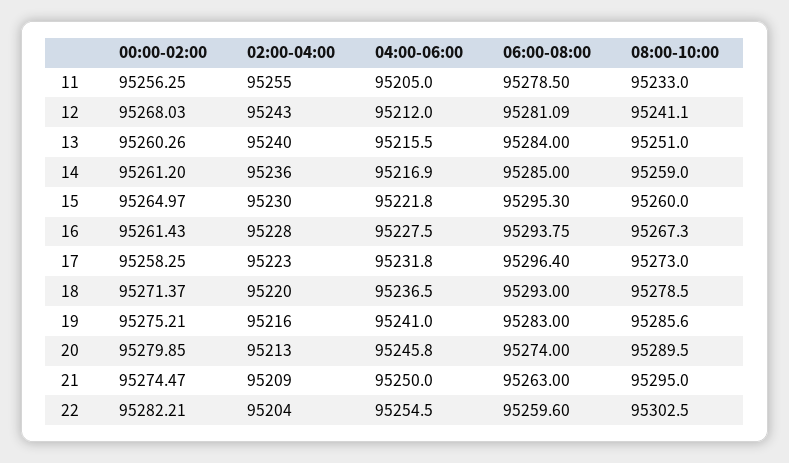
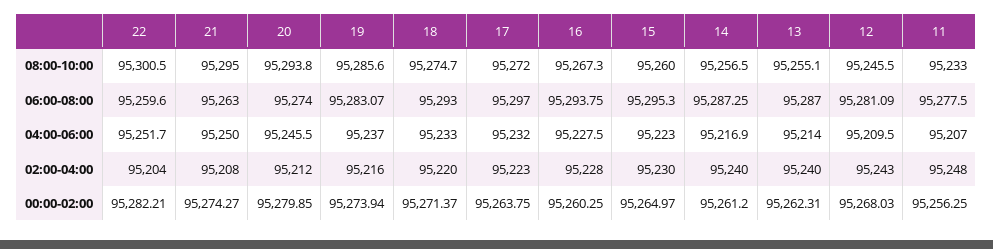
  {
    "00:00-02:00": {
      "11": 95256.25,
      "12": 95268.03,
-     "13": 95260.26,
+     "13": 95262.31,
      "14": 95261.2,
      "15": 95264.97,
-     "16": 95261.43,
+     "16": 95260.25,
-     "17": 95258.25,
+     "17": 95263.75,
      "18": 95271.37,
-     "19": 95275.21,
+     "19": 95273.94,
      "20": 95279.85,
-     "21": 95274.47,
+     "21": 95274.27,
      "22": 95282.21
    },
    "02:00-04:00": {
-     "11": 95255,
+     "11": 95248,
      "12": 95243,
      "13": 95240,
-     "14": 95236,
+     "14": 95240,
      "15": 95230,
      "16": 95228,
      "17": 95223,
      "18": 95220,
      "19": 95216,
-     "20": 95213,
+     "20": 95212,
-     "21": 95209,
+     "21": 95208,
      "22": 95204
    },
    "04:00-06:00": {
-     "11": 95205,
+     "11": 95207,
-     "12": 95212,
+     "12": 95209.5,
-     "13": 95215.5,
+     "13": 95214,
      "14": 95216.9,
-     "15": 95221.8,
+     "15": 95223,
      "16": 95227.5,
-     "17": 95231.8,
+     "17": 95232,
-     "18": 95236.5,
+     "18": 95233,
-     "19": 95241,
+     "19": 95237,
-     "20": 95245.8,
+     "20": 95245.5,
      "21": 95250,
-     "22": 95254.5
+     "22": 95251.7
    },
    "06:00-08:00": {
-     "11": 95278.5,
+     "11": 95277.5,
      "12": 95281.09,
-     "13": 95284,
+     "13": 95287,
-     "14": 95285,
+     "14": 95287.25,
      "15": 95295.3,
      "16": 95293.75,
-     "17": 95296.4,
+     "17": 95297,
      "18": 95293,
-     "19": 95283,
+     "19": 95283.07,
      "20": 95274,
      "21": 95263,
      "22": 95259.6
    },
    "08:00-10:00": {
      "11": 95233,
-     "12": 95241.1,
+     "12": 95245.5,
-     "13": 95251,
+     "13": 95255.1,
-     "14": 95259,
+     "14": 95256.5,
      "15": 95260,
      "16": 95267.3,
-     "17": 95273,
+     "17": 95272,
-     "18": 95278.5,
+     "18": 95274.7,
      "19": 95285.6,
-     "20": 95289.5,
+     "20": 95293.8,
      "21": 95295,
-     "22": 95302.5
+     "22": 95300.5
    }
  }

